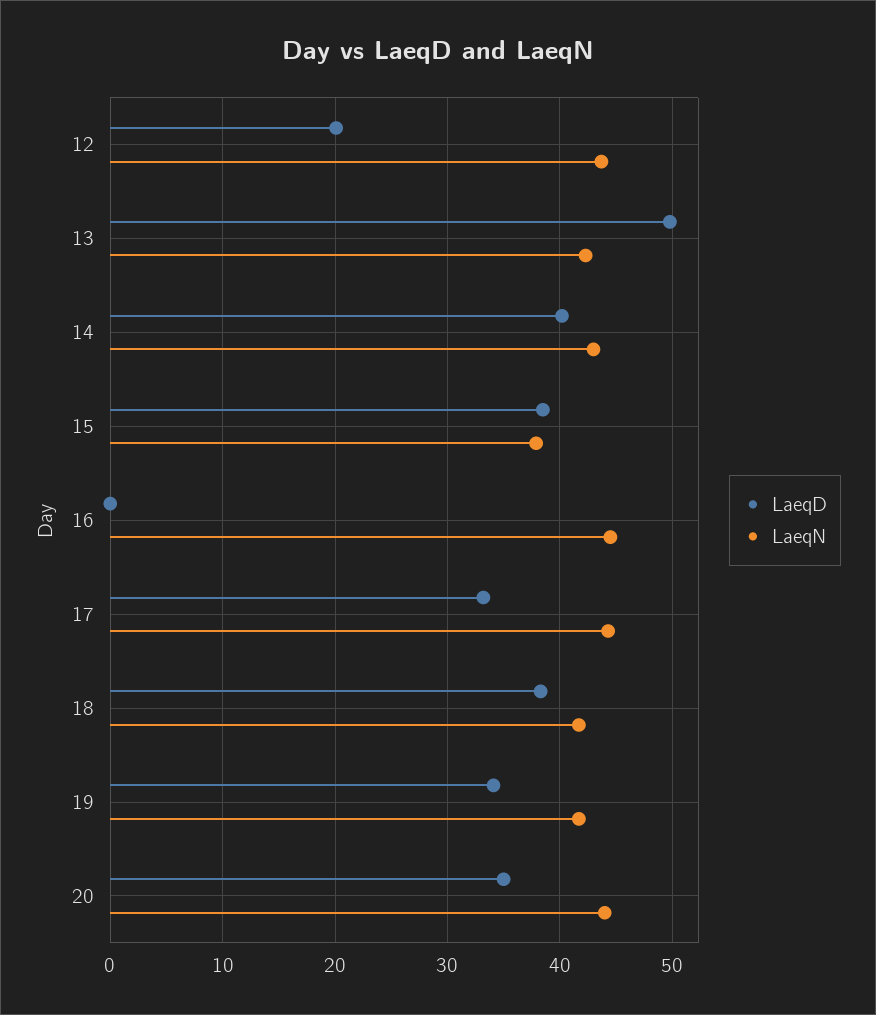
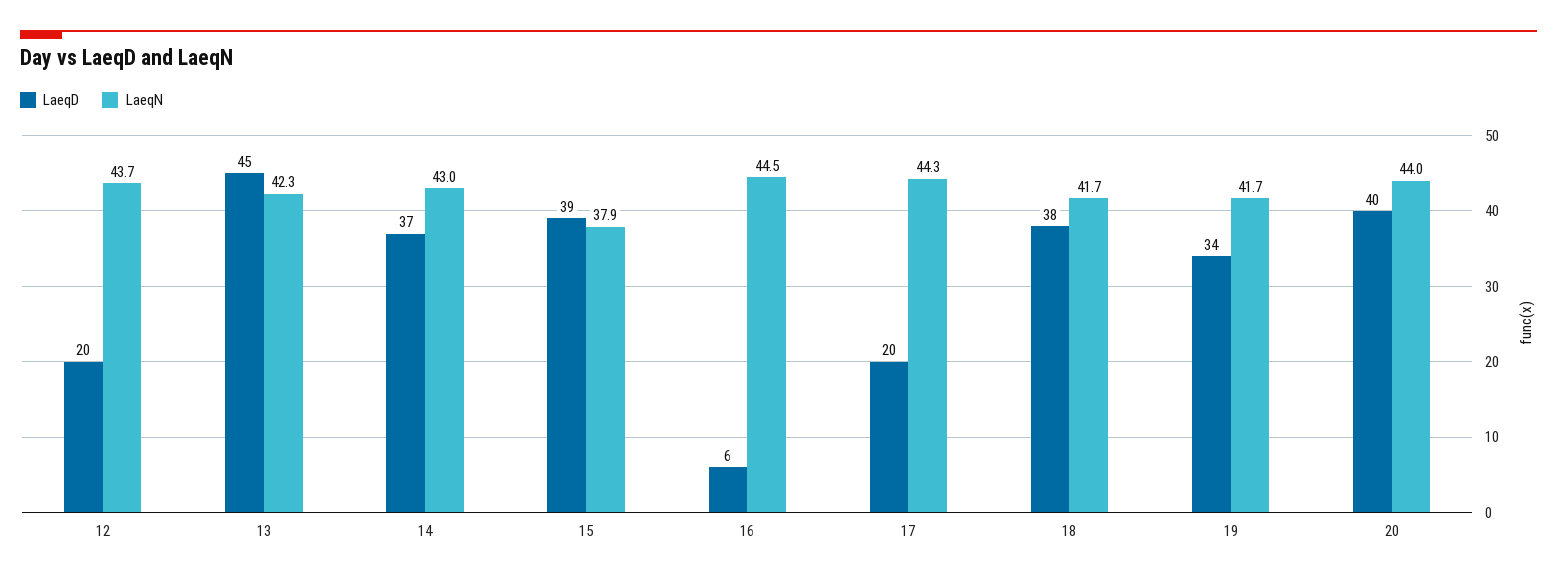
  {
    "LaeqD": {
      "12": 20,
-     "13": 50,
+     "13": 45,
-     "14": 40,
+     "14": 37,
      "15": 39,
-     "16": 0,
+     "16": 6,
-     "17": 33,
+     "17": 20,
      "18": 38,
      "19": 34,
-     "20": 35
+     "20": 40
    },
    "LaeqN": {
      "12": 43.7,
      "13": 42.3,
      "14": 43,
      "15": 37.9,
      "16": 44.5,
      "17": 44.3,
      "18": 41.7,
      "19": 41.7,
      "20": 44
    }
  }

